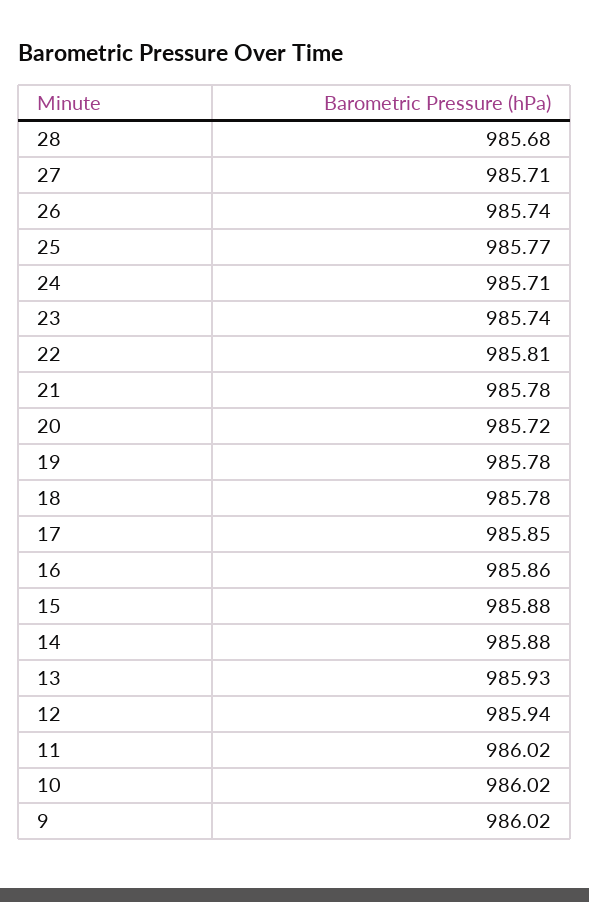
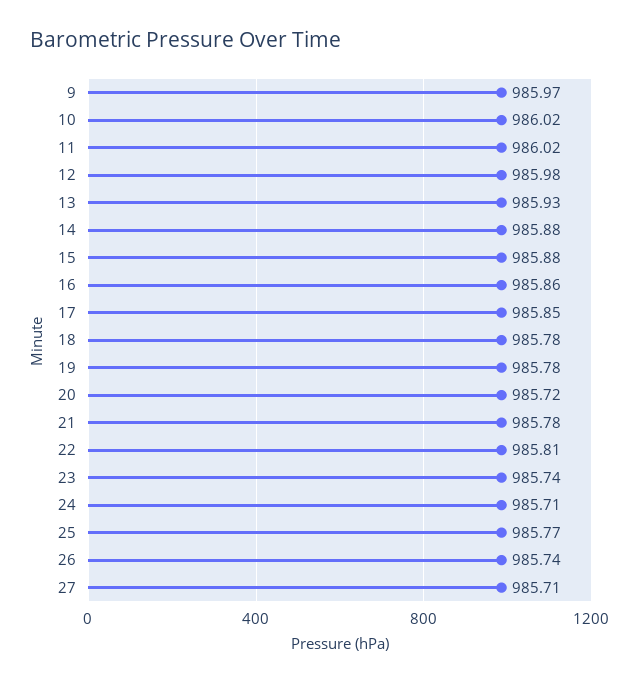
  {
-   "28": 985.68,
    "27": 985.71,
    "26": 985.74,
    "25": 985.77,
    "24": 985.71,
    "23": 985.74,
    "22": 985.81,
    "21": 985.78,
    "20": 985.72,
    "19": 985.78,
    "18": 985.78,
    "17": 985.85,
    "16": 985.86,
    "15": 985.88,
    "14": 985.88,
    "13": 985.93,
-   "12": 985.94,
+   "12": 985.98,
    "11": 986.02,
    "10": 986.02,
-   "9": 986.02
+   "9": 985.97
  }

